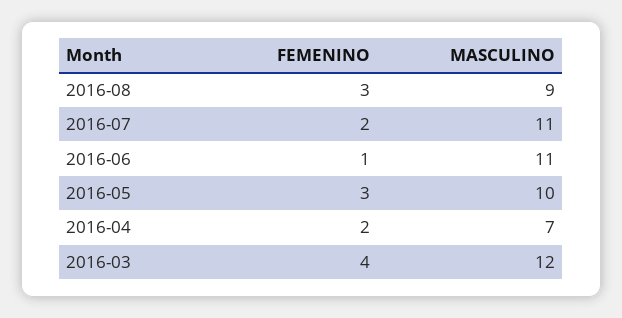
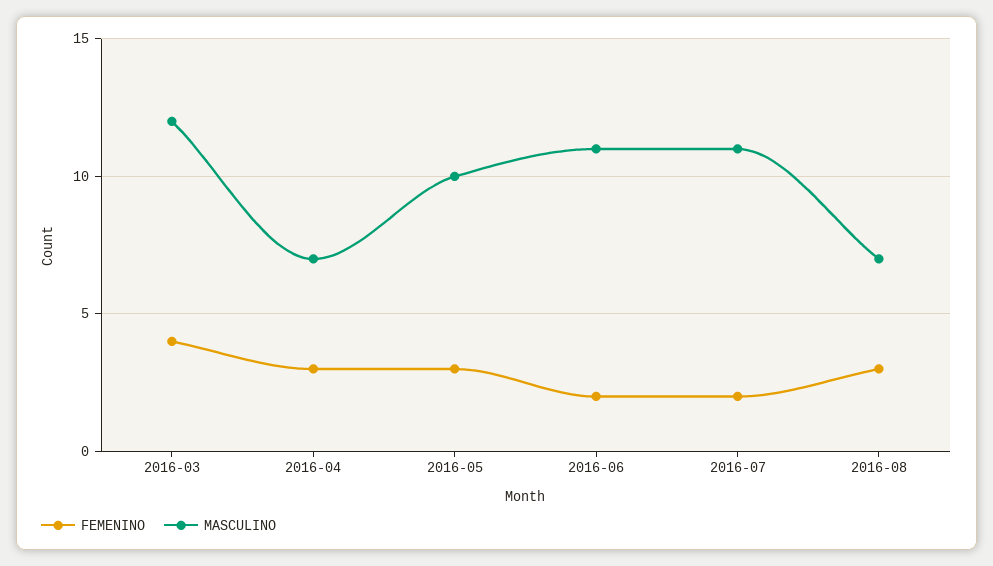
  {
    "FEMENINO": {
      "2016-08": 3,
      "2016-07": 2,
-     "2016-06": 1,
+     "2016-06": 2,
      "2016-05": 3,
-     "2016-04": 2,
+     "2016-04": 3,
      "2016-03": 4
    },
    "MASCULINO": {
-     "2016-08": 9,
+     "2016-08": 7,
      "2016-07": 11,
      "2016-06": 11,
      "2016-05": 10,
      "2016-04": 7,
      "2016-03": 12
    }
  }

